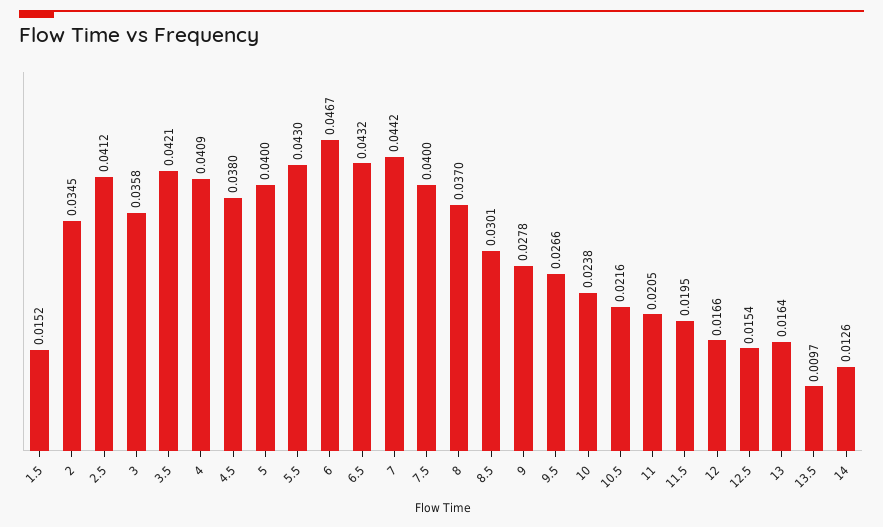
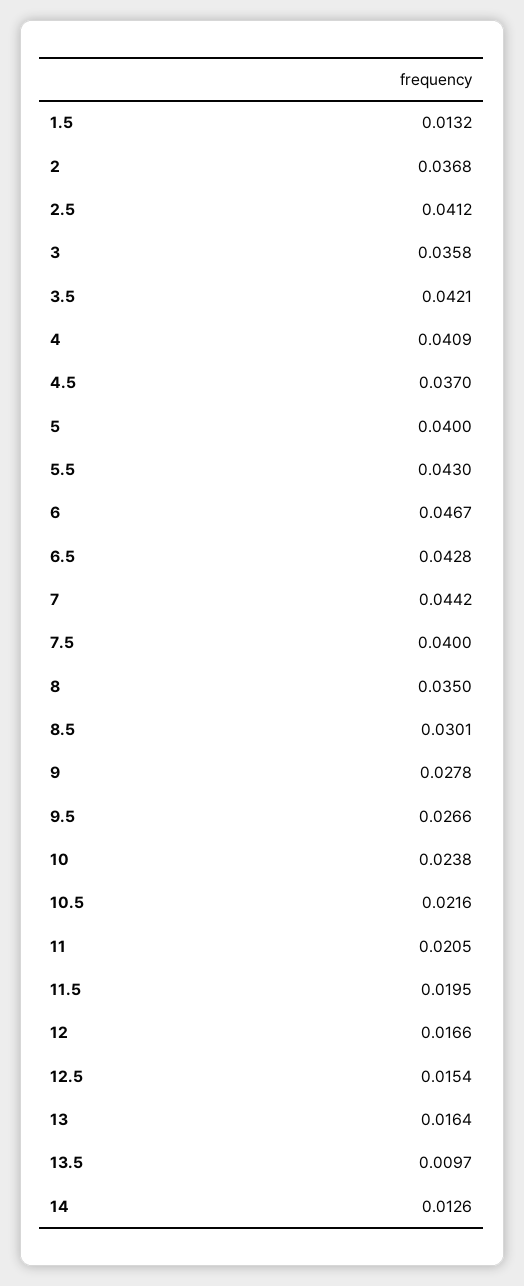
  {
-   "1.5": 0.0152,
+   "1.5": 0.0132,
-   "2": 0.0345,
+   "2": 0.0368,
    "2.5": 0.0412,
    "3": 0.0358,
    "3.5": 0.0421,
    "4": 0.0409,
-   "4.5": 0.038,
+   "4.5": 0.037,
    "5": 0.04,
    "5.5": 0.043,
    "6": 0.0467,
-   "6.5": 0.0432,
+   "6.5": 0.0428,
    "7": 0.0442,
    "7.5": 0.04,
-   "8": 0.037,
+   "8": 0.035,
    "8.5": 0.0301,
    "9": 0.0278,
    "9.5": 0.0266,
    "10": 0.0238,
    "10.5": 0.0216,
    "11": 0.0205,
    "11.5": 0.0195,
    "12": 0.0166,
    "12.5": 0.0154,
    "13": 0.0164,
    "13.5": 0.0097,
    "14": 0.0126
  }

